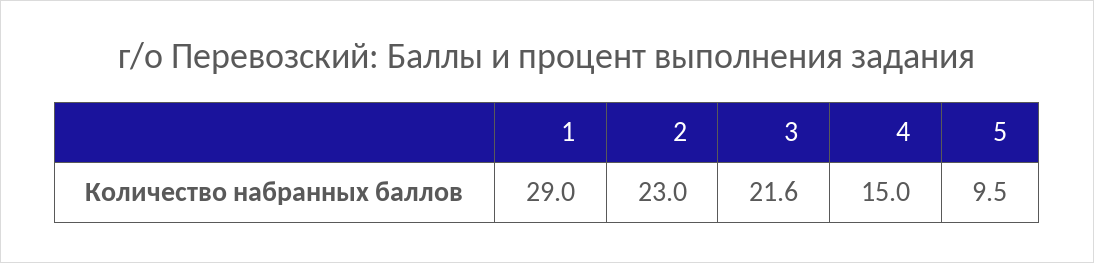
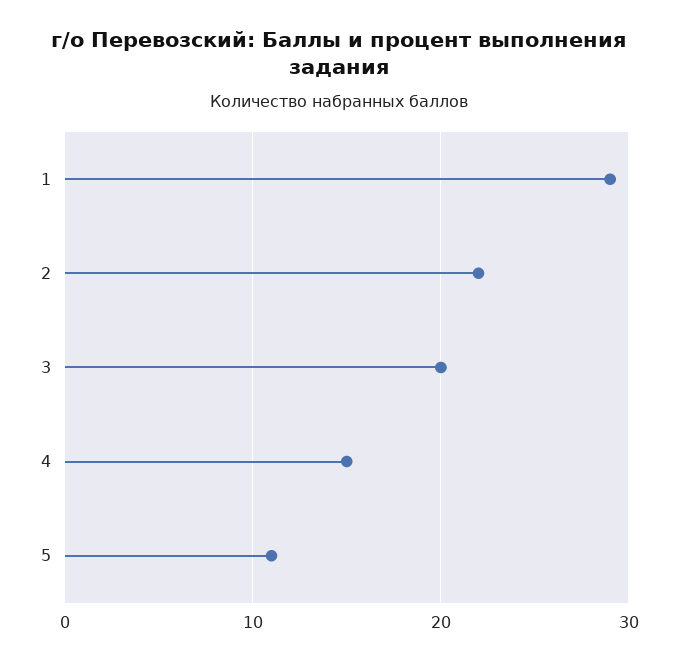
  {
    "1": 29,
-   "2": 23,
+   "2": 22,
-   "3": 21.6,
+   "3": 20,
    "4": 15,
-   "5": 9.5
+   "5": 11
  }

